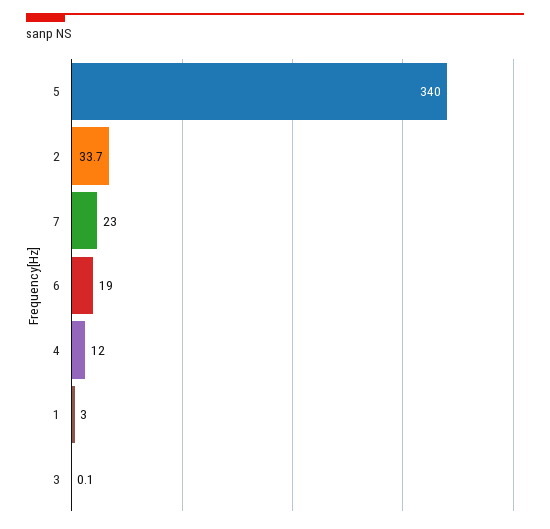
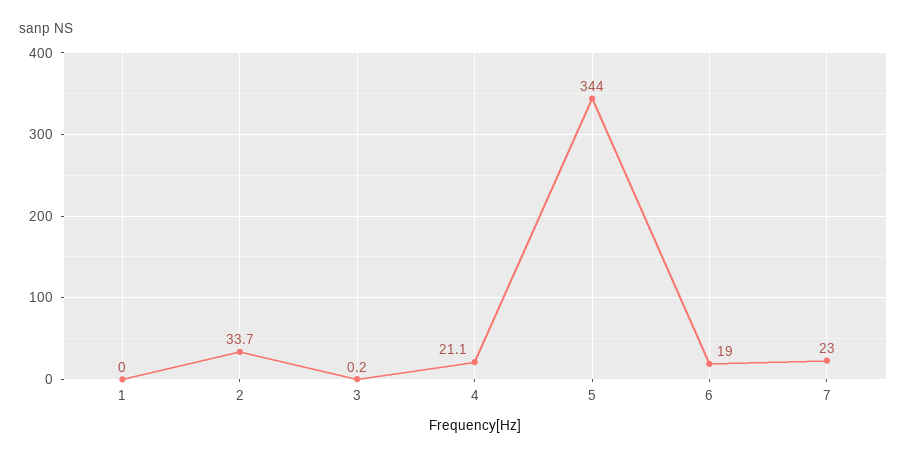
  {
-   "5": 340,
+   "5": 344,
    "2": 33.7,
    "7": 23,
    "6": 19,
-   "4": 12,
+   "4": 21.1,
-   "1": 3,
+   "1": 0,
-   "3": 0.1
+   "3": 0.2
  }

